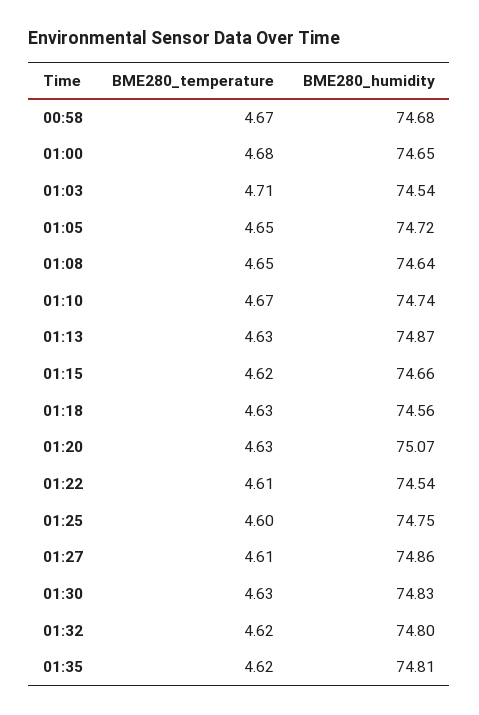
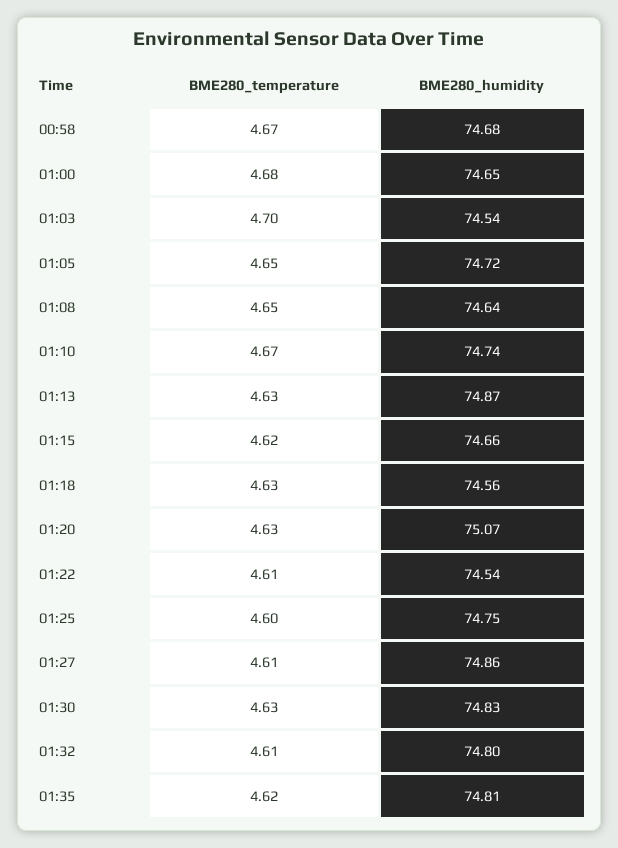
  {
    "BME280_temperature": {
      "00:58": 4.67,
      "01:00": 4.68,
-     "01:03": 4.71,
+     "01:03": 4.7,
      "01:05": 4.65,
      "01:08": 4.65,
      "01:10": 4.67,
      "01:13": 4.63,
      "01:15": 4.62,
      "01:18": 4.63,
      "01:20": 4.63,
      "01:22": 4.61,
      "01:25": 4.6,
      "01:27": 4.61,
      "01:30": 4.63,
-     "01:32": 4.62,
+     "01:32": 4.61,
      "01:35": 4.62
    },
    "BME280_humidity": {
      "00:58": 74.68,
      "01:00": 74.65,
      "01:03": 74.54,
      "01:05": 74.72,
      "01:08": 74.64,
      "01:10": 74.74,
      "01:13": 74.87,
      "01:15": 74.66,
      "01:18": 74.56,
      "01:20": 75.07,
      "01:22": 74.54,
      "01:25": 74.75,
      "01:27": 74.86,
      "01:30": 74.83,
      "01:32": 74.8,
      "01:35": 74.81
    }
  }

